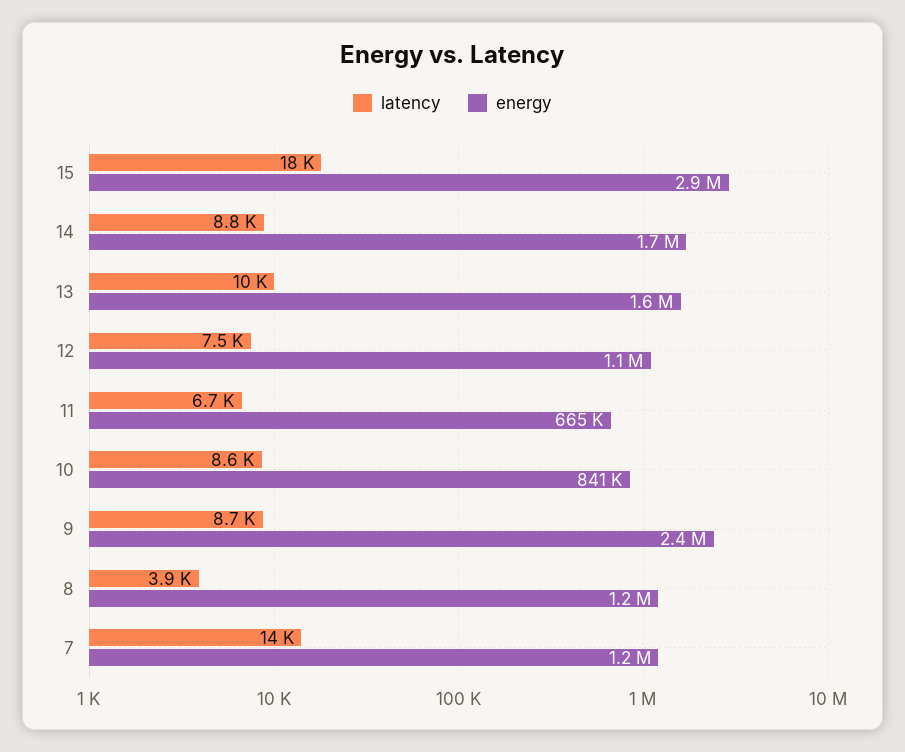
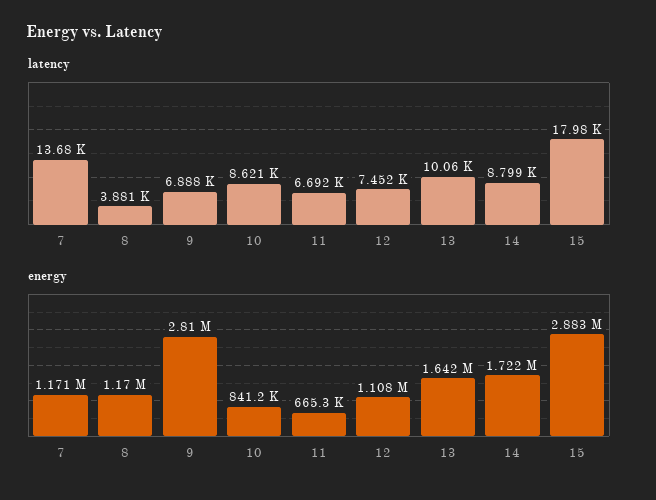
  {
    "latency": {
      "15": 17980,
      "14": 8799,
      "13": 10060,
      "12": 7452,
      "11": 6692,
      "10": 8621,
-     "9": 8700,
+     "9": 6888,
      "8": 3881,
      "7": 13680
    },
    "energy": {
      "15": 2883000,
      "14": 1722000,
      "13": 1642000,
      "12": 1108000,
      "11": 665300,
      "10": 841200,
-     "9": 2400000,
+     "9": 2810000,
      "8": 1170000,
      "7": 1171000
    }
  }

